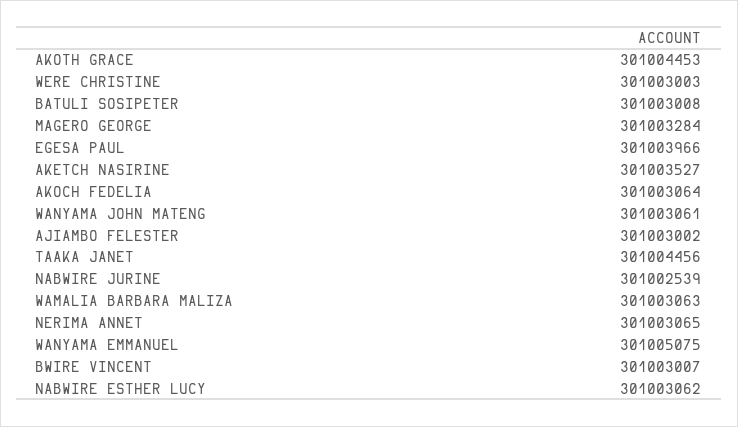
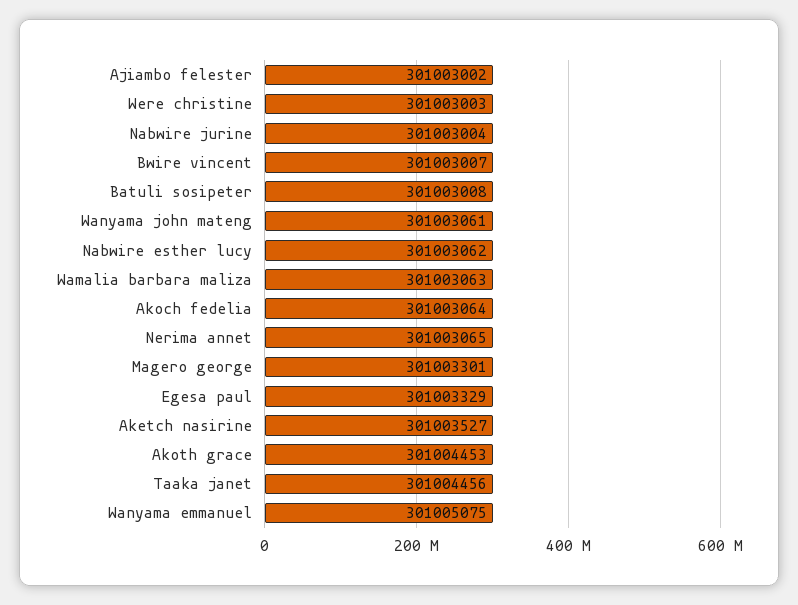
  {
    "AKOTH GRACE": 301004453,
    "WERE CHRISTINE": 301003003,
    "BATULI SOSIPETER": 301003008,
-   "MAGERO GEORGE": 301003284,
+   "MAGERO GEORGE": 301003301,
-   "EGESA PAUL": 301003966,
+   "EGESA PAUL": 301003329,
    "AKETCH NASIRINE": 301003527,
    "AKOCH FEDELIA": 301003064,
    "WANYAMA JOHN MATENG": 301003061,
    "AJIAMBO FELESTER": 301003002,
    "TAAKA JANET": 301004456,
-   "NABWIRE JURINE": 301002539,
+   "NABWIRE JURINE": 301003004,
    "WAMALIA BARBARA MALIZA": 301003063,
    "NERIMA ANNET": 301003065,
    "WANYAMA EMMANUEL": 301005075,
    "BWIRE VINCENT": 301003007,
    "NABWIRE ESTHER LUCY": 301003062
  }

